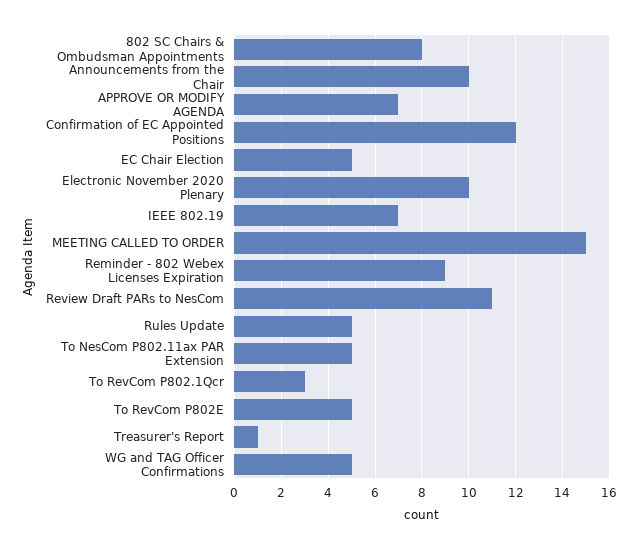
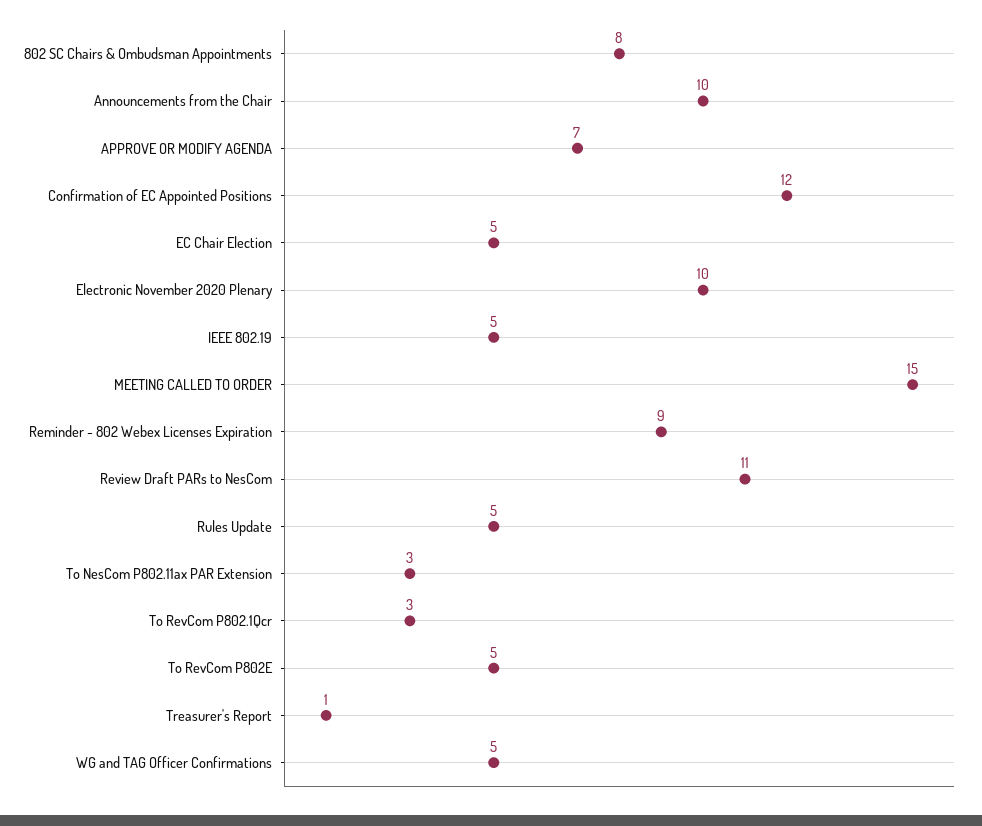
  {
    "802 SC Chairs & Ombudsman Appointments": 8,
    "Announcements from the Chair": 10,
    "APPROVE OR MODIFY AGENDA": 7,
    "Confirmation of EC Appointed Positions": 12,
    "EC Chair Election": 5,
    "Electronic November 2020 Plenary": 10,
-   "IEEE 802.19": 7,
+   "IEEE 802.19": 5,
    "MEETING CALLED TO ORDER": 15,
    "Reminder - 802 Webex Licenses Expiration": 9,
    "Review Draft PARs to NesCom": 11,
    "Rules Update": 5,
-   "To NesCom P802.11ax PAR Extension": 5,
+   "To NesCom P802.11ax PAR Extension": 3,
    "To RevCom P802.1Qcr": 3,
    "To RevCom P802E": 5,
    "Treasurer's Report": 1,
    "WG and TAG Officer Confirmations": 5
  }

